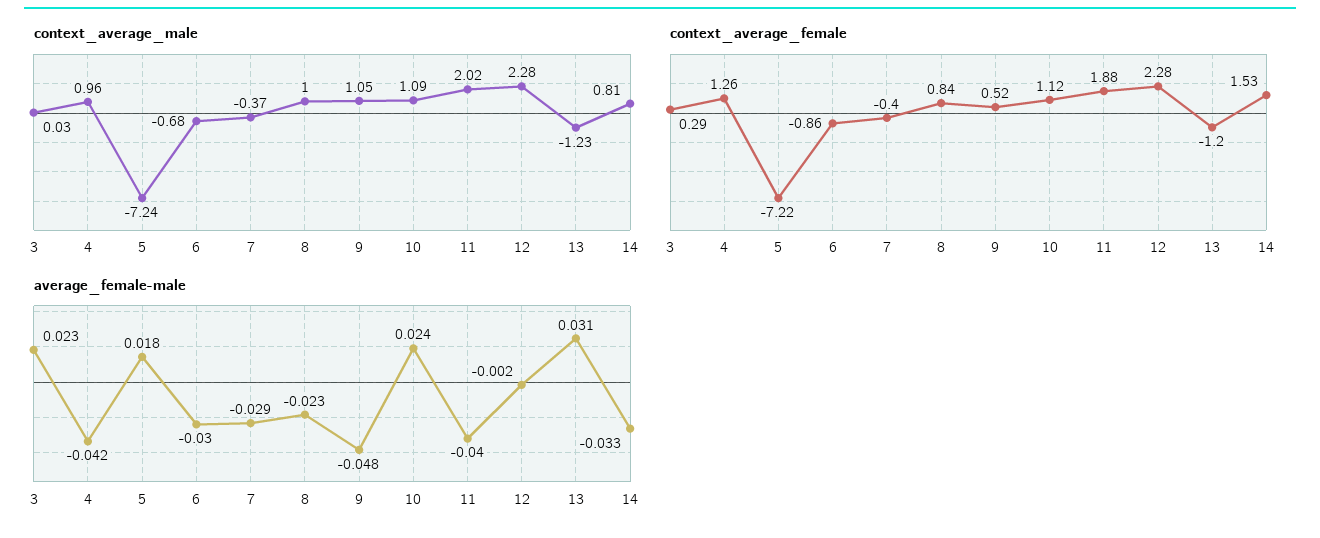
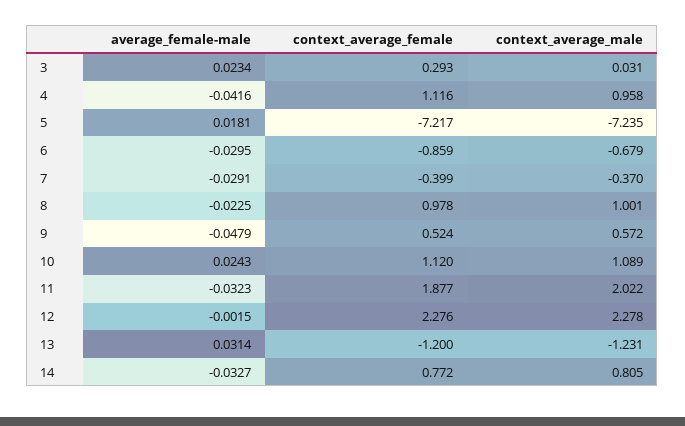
  {
    "context_average_male": {
      "3": 0.031,
      "4": 0.958,
      "5": -7.235,
      "6": -0.679,
      "7": -0.37,
      "8": 1.001,
-     "9": 1.05,
+     "9": 0.572,
      "10": 1.089,
      "11": 2.022,
      "12": 2.278,
      "13": -1.231,
      "14": 0.805
    },
    "context_average_female": {
      "3": 0.293,
-     "4": 1.26,
+     "4": 1.116,
      "5": -7.217,
      "6": -0.859,
      "7": -0.399,
-     "8": 0.84,
+     "8": 0.978,
      "9": 0.524,
      "10": 1.12,
      "11": 1.877,
      "12": 2.276,
      "13": -1.2,
-     "14": 1.53
+     "14": 0.772
    },
    "average_female-male": {
      "3": 0.0234,
      "4": -0.0416,
      "5": 0.0181,
      "6": -0.0295,
      "7": -0.0291,
      "8": -0.0225,
      "9": -0.0479,
      "10": 0.0243,
-     "11": -0.04,
+     "11": -0.0323,
      "12": -0.0015,
      "13": 0.0314,
      "14": -0.0327
    }
  }

